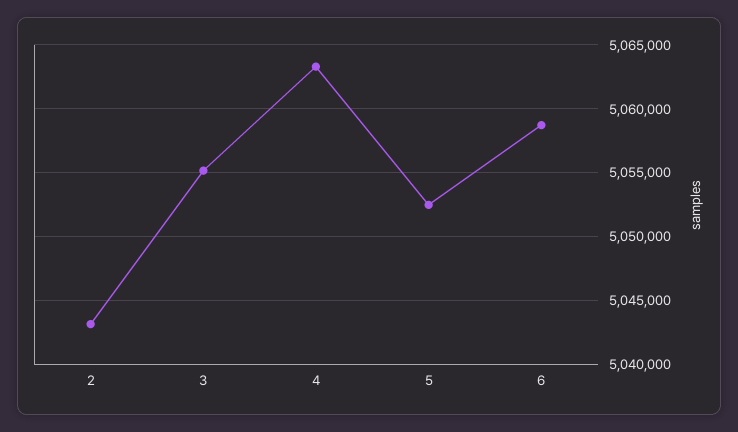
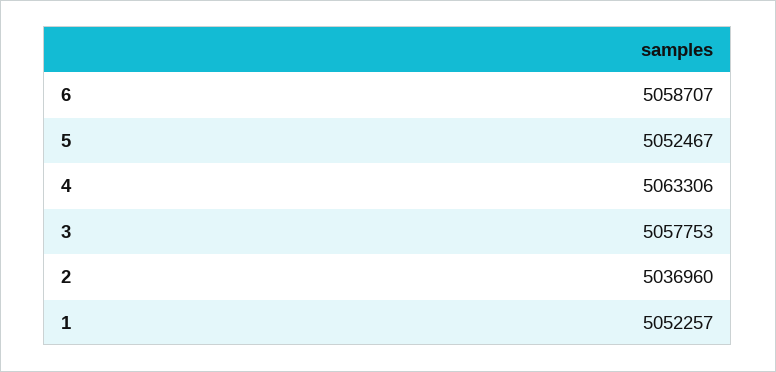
  {
-   "2": 5043000,
+   "2": 5036960,
-   "3": 5055000,
+   "3": 5057753,
    "4": 5063306,
    "5": 5052467,
-   "6": 5058707
+   "6": 5058707,
+   "1": 5052257
  }

